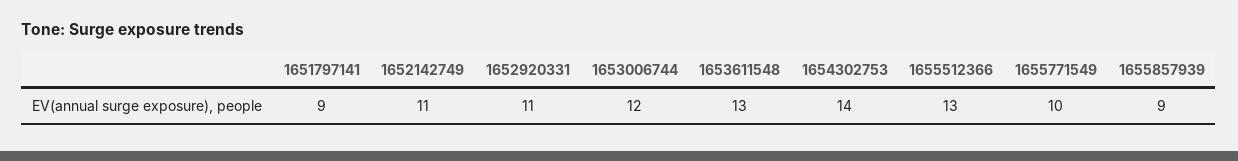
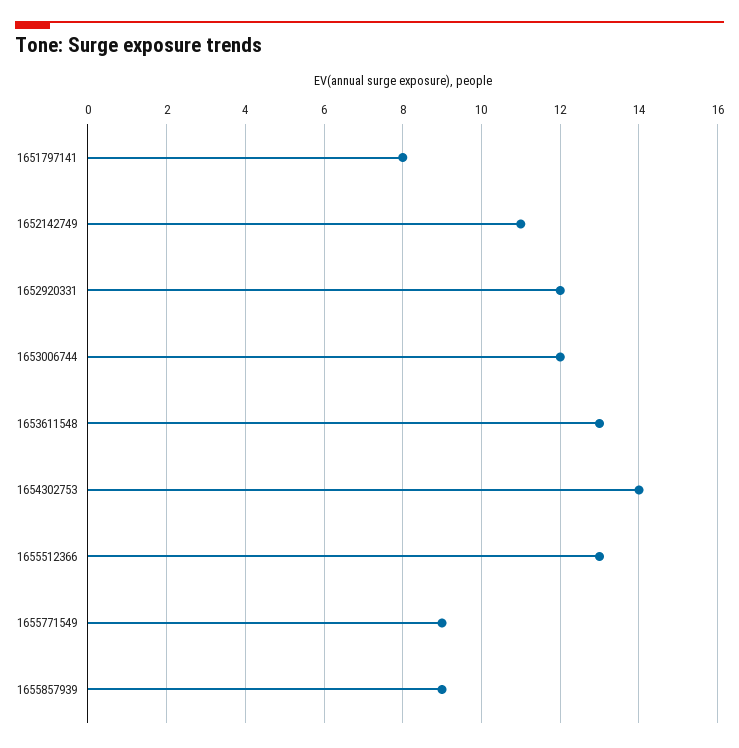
  {
-   "1651797141": 9,
+   "1651797141": 8,
    "1652142749": 11,
-   "1652920331": 11,
+   "1652920331": 12,
    "1653006744": 12,
    "1653611548": 13,
    "1654302753": 14,
    "1655512366": 13,
-   "1655771549": 10,
+   "1655771549": 9,
    "1655857939": 9
  }

